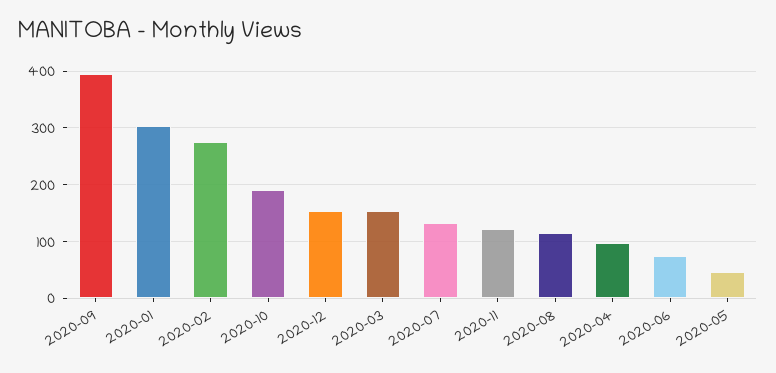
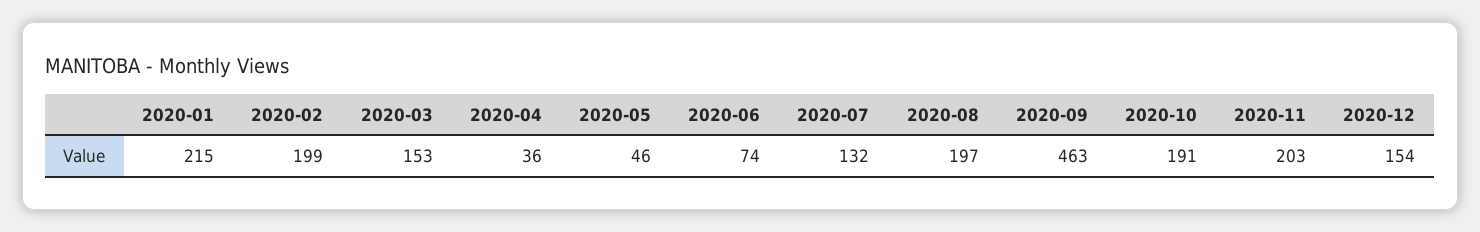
  {
-   "2020-09": 400,
+   "2020-09": 463,
-   "2020-01": 300,
+   "2020-01": 215,
-   "2020-02": 280,
+   "2020-02": 199,
    "2020-10": 191,
    "2020-12": 154,
    "2020-03": 153,
    "2020-07": 132,
-   "2020-11": 120,
+   "2020-11": 203,
-   "2020-08": 120,
+   "2020-08": 197,
-   "2020-04": 100,
+   "2020-04": 36,
    "2020-06": 74,
    "2020-05": 46
  }

